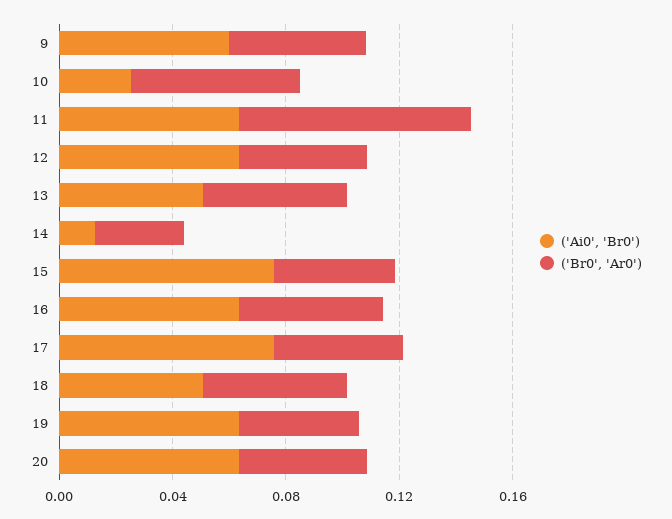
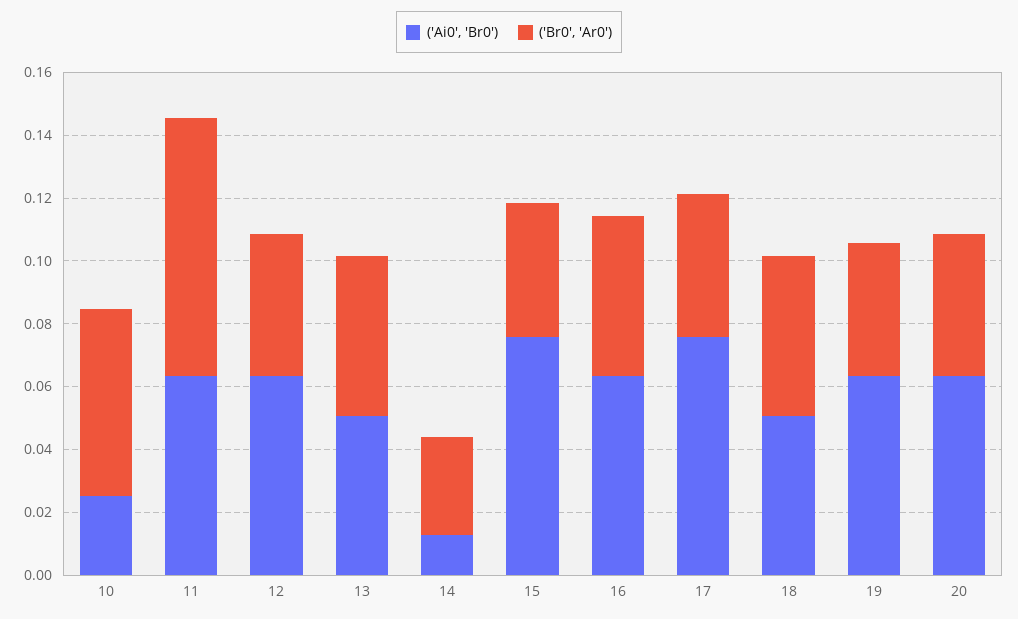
  {
    "('Ai0', 'Br0')": {
-     "9": 0.06,
      "10": 0.025,
      "11": 0.065,
      "12": 0.065,
      "13": 0.05,
      "14": 0.015,
      "15": 0.075,
      "16": 0.065,
      "17": 0.075,
      "18": 0.05,
      "19": 0.065,
      "20": 0.065
    },
    "('Br0', 'Ar0')": {
-     "9": 0.05,
      "10": 0.06,
      "11": 0.08,
      "12": 0.045,
      "13": 0.05,
      "14": 0.03,
      "15": 0.045,
      "16": 0.05,
      "17": 0.045,
      "18": 0.05,
      "19": 0.045,
      "20": 0.045
    }
  }

